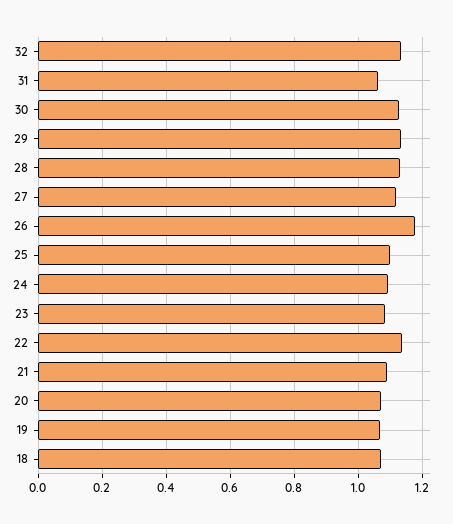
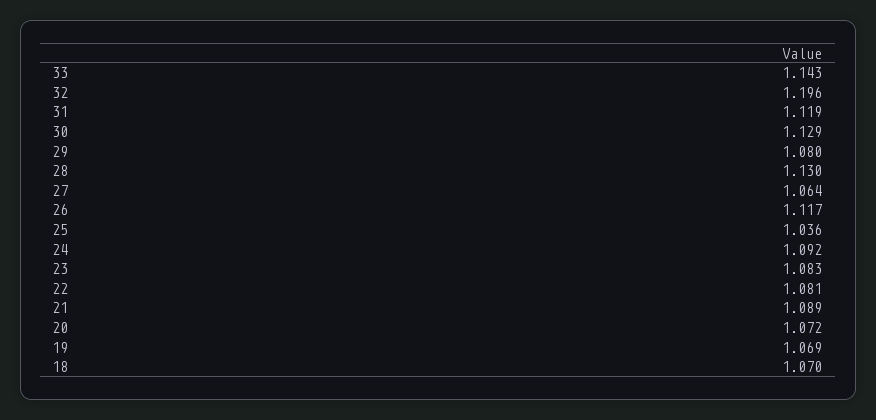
  {
-   "32": 1.14,
+   "32": 1.196,
-   "31": 1.06,
+   "31": 1.119,
    "30": 1.129,
-   "29": 1.14,
+   "29": 1.08,
    "28": 1.13,
-   "27": 1.12,
+   "27": 1.064,
-   "26": 1.18,
+   "26": 1.117,
-   "25": 1.1,
+   "25": 1.036,
    "24": 1.092,
    "23": 1.083,
-   "22": 1.14,
+   "22": 1.081,
    "21": 1.089,
    "20": 1.072,
    "19": 1.069,
-   "18": 1.07
+   "18": 1.07,
+   "33": 1.143
  }

